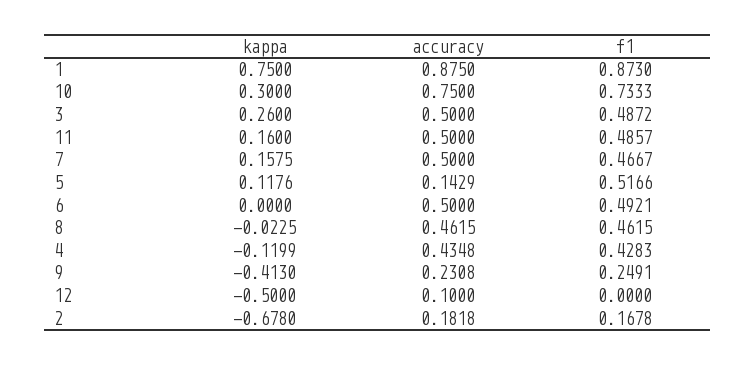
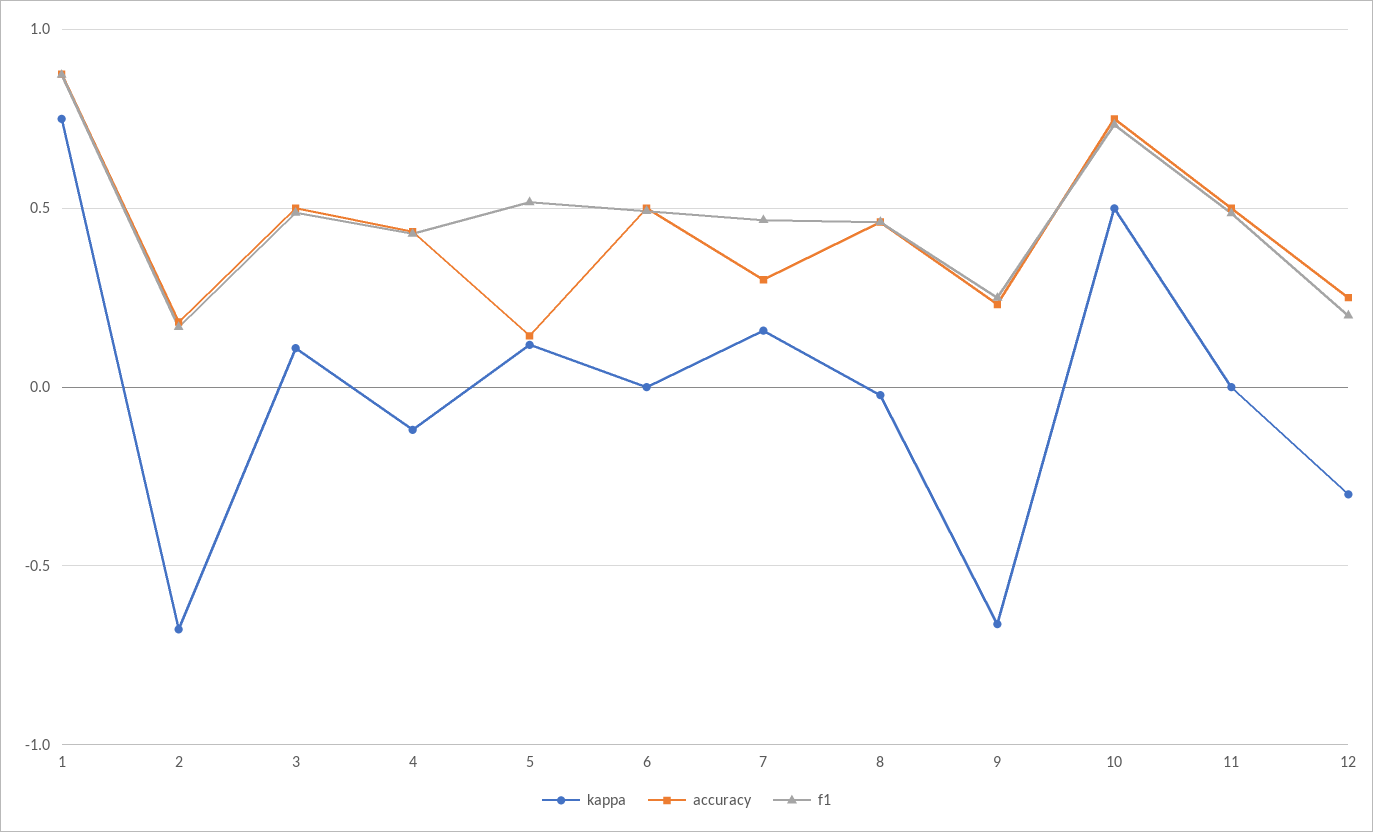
  {
    "kappa": {
      "1": 0.75,
-     "10": 0.3,
+     "10": 0.5,
-     "3": 0.26,
+     "3": 0.1,
-     "11": 0.16,
+     "11": 0,
      "7": 0.1575,
      "5": 0.1176,
      "6": 0,
      "8": -0.0225,
      "4": -0.1199,
-     "9": -0.413,
+     "9": -0.65,
-     "12": -0.5,
+     "12": -0.3,
      "2": -0.678
    },
    "accuracy": {
      "1": 0.875,
      "10": 0.75,
      "3": 0.5,
      "11": 0.5,
-     "7": 0.5,
+     "7": 0.3,
      "5": 0.1429,
      "6": 0.5,
      "8": 0.4615,
      "4": 0.4348,
      "9": 0.2308,
-     "12": 0.1,
+     "12": 0.25,
      "2": 0.1818
    },
    "f1": {
      "1": 0.873,
      "10": 0.7333,
      "3": 0.4872,
      "11": 0.4857,
      "7": 0.4667,
      "5": 0.5166,
      "6": 0.4921,
      "8": 0.4615,
      "4": 0.4283,
      "9": 0.2491,
-     "12": 0,
+     "12": 0.2,
      "2": 0.1678
    }
  }

